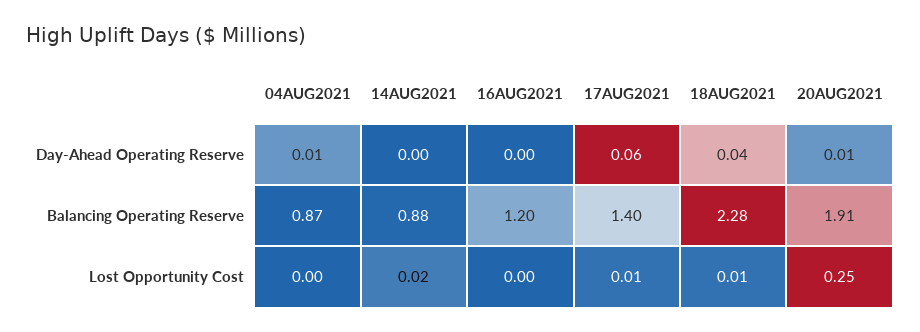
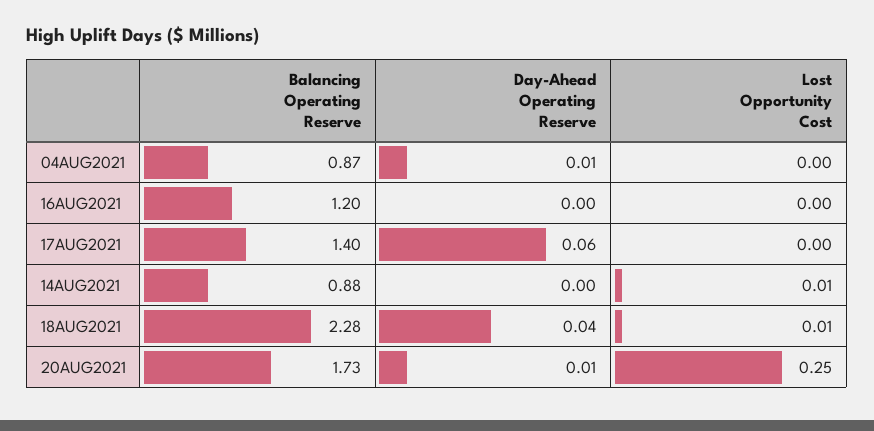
  {
    "04AUG2021": {
      "Day-Ahead Operating Reserve": 0.01,
      "Balancing Operating Reserve": 0.87,
      "Lost Opportunity Cost": 0
    },
    "14AUG2021": {
      "Day-Ahead Operating Reserve": 0,
      "Balancing Operating Reserve": 0.88,
-     "Lost Opportunity Cost": 0.02
+     "Lost Opportunity Cost": 0.01
    },
    "16AUG2021": {
      "Day-Ahead Operating Reserve": 0,
      "Balancing Operating Reserve": 1.2,
      "Lost Opportunity Cost": 0
    },
    "17AUG2021": {
      "Day-Ahead Operating Reserve": 0.06,
      "Balancing Operating Reserve": 1.4,
-     "Lost Opportunity Cost": 0.01
+     "Lost Opportunity Cost": 0
    },
    "18AUG2021": {
      "Day-Ahead Operating Reserve": 0.04,
      "Balancing Operating Reserve": 2.28,
      "Lost Opportunity Cost": 0.01
    },
    "20AUG2021": {
      "Day-Ahead Operating Reserve": 0.01,
-     "Balancing Operating Reserve": 1.91,
+     "Balancing Operating Reserve": 1.73,
      "Lost Opportunity Cost": 0.25
    }
  }

